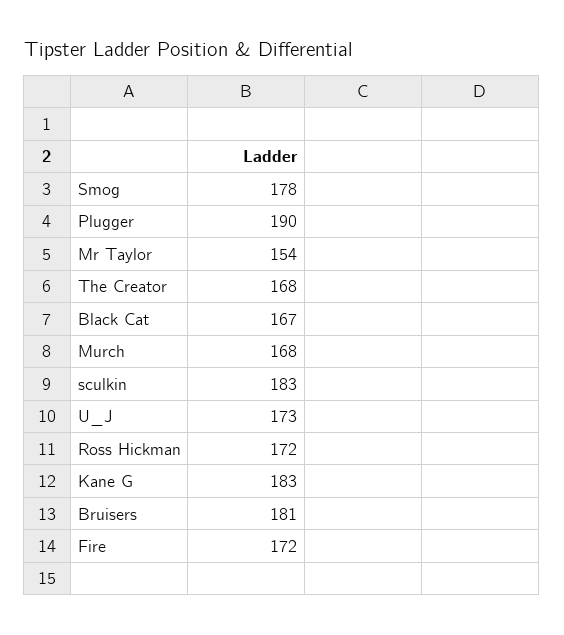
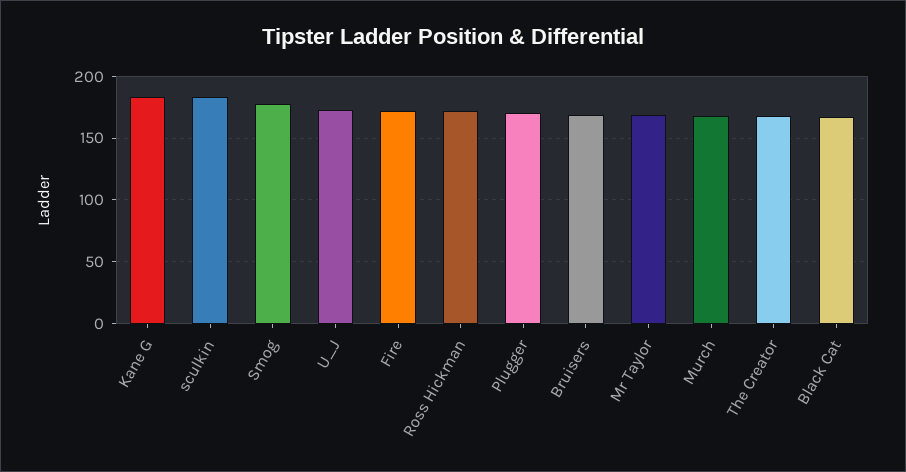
  {
    "Smog": 178,
-   "Plugger": 190,
+   "Plugger": 170,
-   "Mr Taylor": 154,
+   "Mr Taylor": 170,
    "The Creator": 168,
    "Black Cat": 167,
    "Murch": 168,
    "sculkin": 183,
    "U_J": 173,
    "Ross Hickman": 172,
    "Kane G": 183,
-   "Bruisers": 181,
+   "Bruisers": 170,
    "Fire": 172
  }

